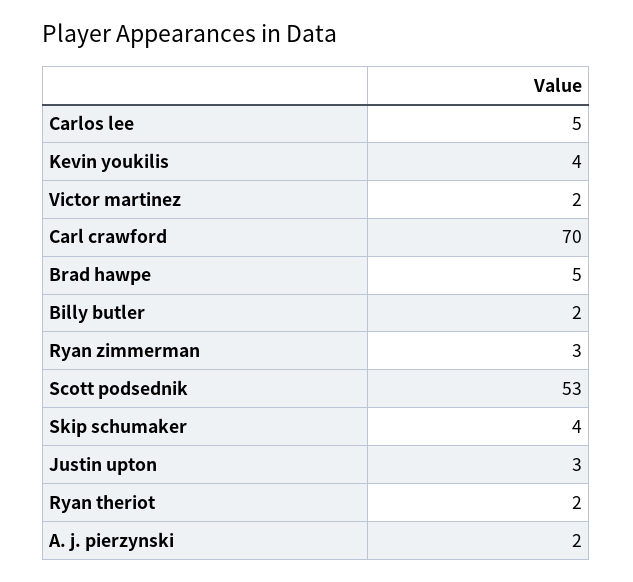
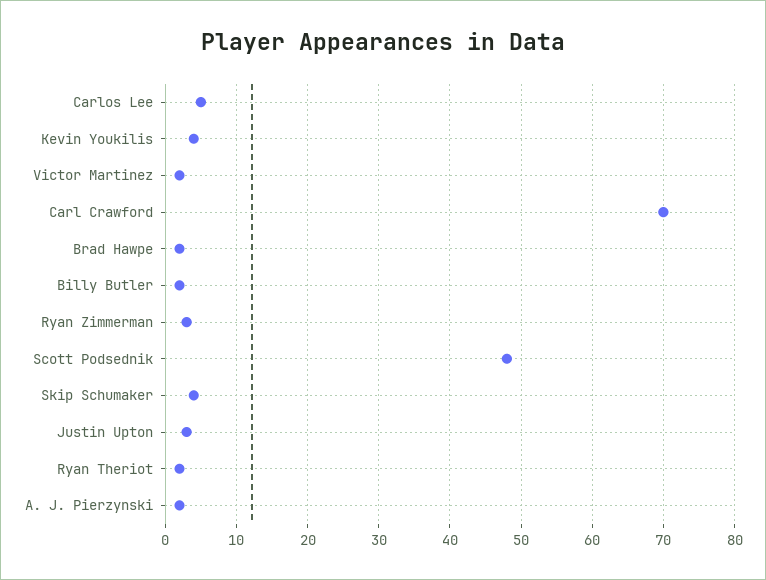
  {
    "Carlos lee": 5,
    "Kevin youkilis": 4,
    "Victor martinez": 2,
    "Carl crawford": 70,
-   "Brad hawpe": 5,
+   "Brad hawpe": 2,
    "Billy butler": 2,
    "Ryan zimmerman": 3,
-   "Scott podsednik": 53,
+   "Scott podsednik": 48,
    "Skip schumaker": 4,
    "Justin upton": 3,
    "Ryan theriot": 2,
    "A. j. pierzynski": 2
  }

